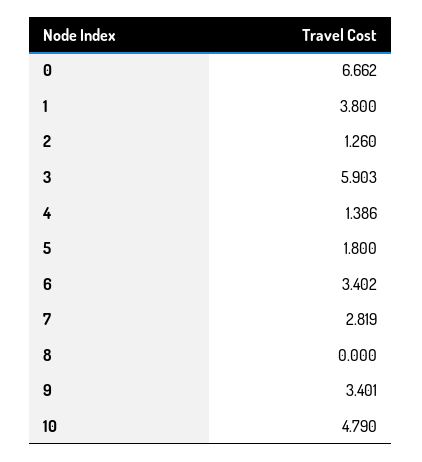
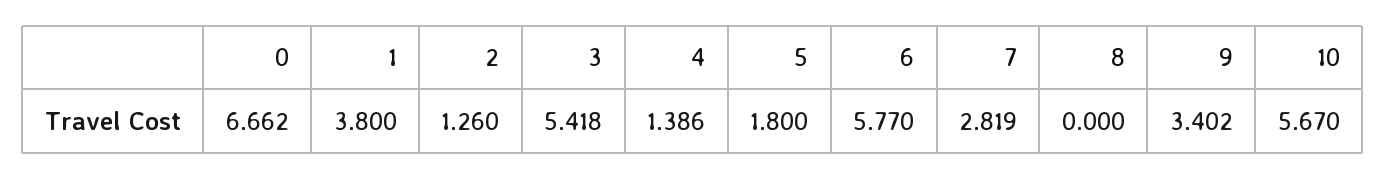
  {
    "0": 6.662,
    "1": 3.8,
    "2": 1.26,
-   "3": 5.903,
+   "3": 5.418,
    "4": 1.386,
    "5": 1.8,
-   "6": 3.402,
+   "6": 5.77,
    "7": 2.819,
    "8": 0,
-   "9": 3.401,
+   "9": 3.402,
-   "10": 4.79
+   "10": 5.67
  }

